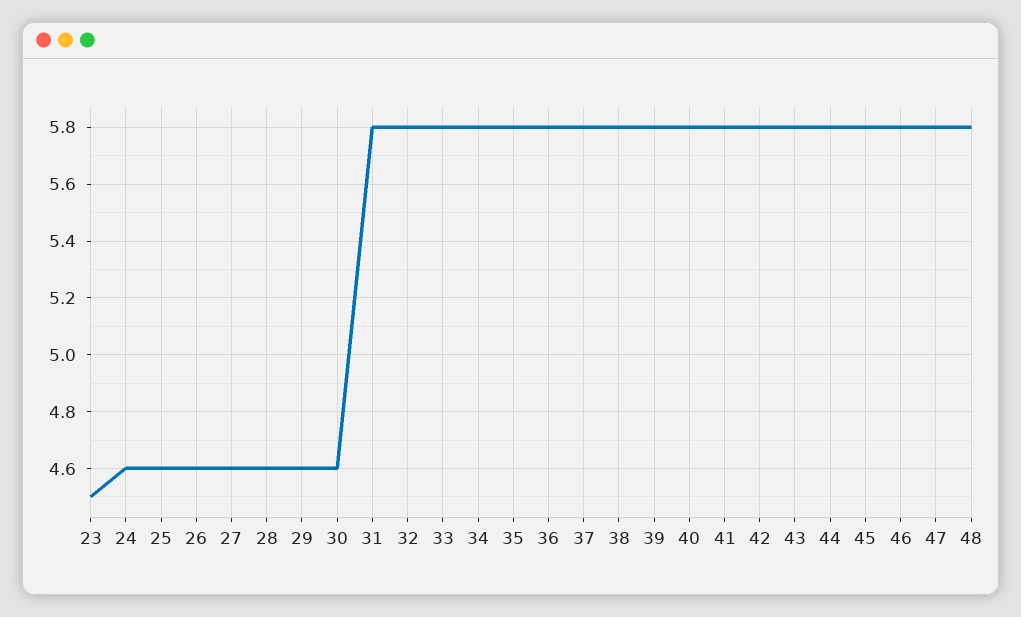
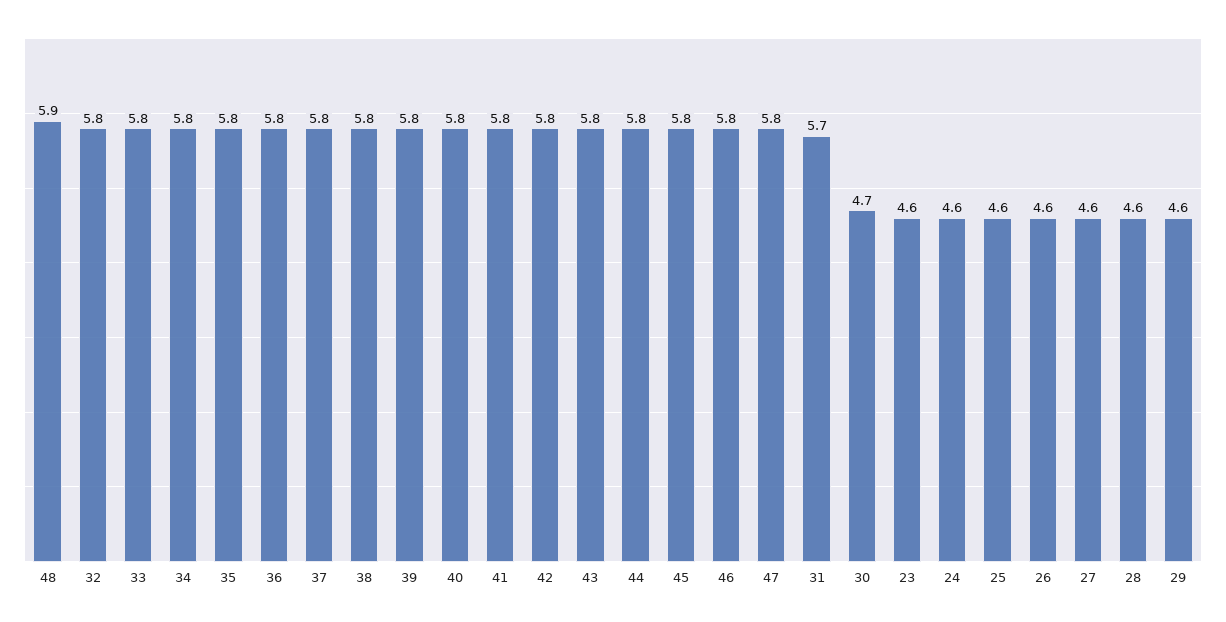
  {
-   "23": 4.5,
+   "23": 4.6,
    "24": 4.6,
    "25": 4.6,
    "26": 4.6,
    "27": 4.6,
    "28": 4.6,
    "29": 4.6,
-   "30": 4.6,
+   "30": 4.7,
-   "31": 5.8,
+   "31": 5.7,
    "32": 5.8,
    "33": 5.8,
    "34": 5.8,
    "35": 5.8,
    "36": 5.8,
    "37": 5.8,
    "38": 5.8,
    "39": 5.8,
    "40": 5.8,
    "41": 5.8,
    "42": 5.8,
    "43": 5.8,
    "44": 5.8,
    "45": 5.8,
    "46": 5.8,
    "47": 5.8,
-   "48": 5.8
+   "48": 5.9
  }

